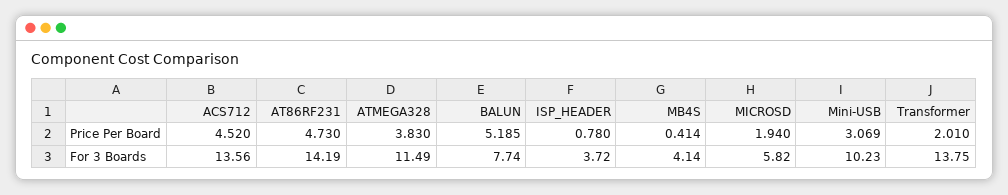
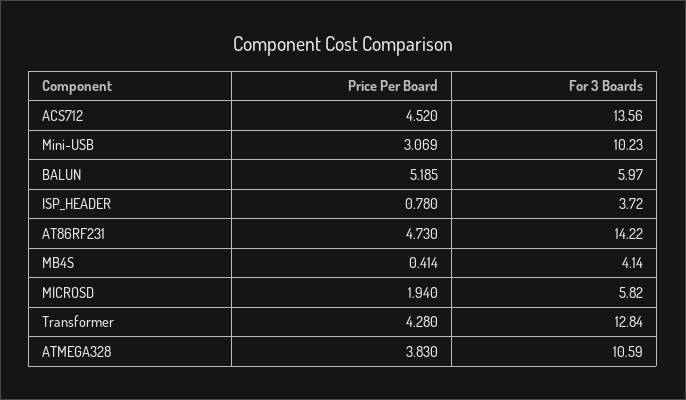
  {
    "ACS712": {
      "Price Per Board": 4.52,
      "For 3 Boards": 13.56
    },
    "AT86RF231": {
      "Price Per Board": 4.73,
-     "For 3 Boards": 14.19
+     "For 3 Boards": 14.22
    },
    "ATMEGA328": {
      "Price Per Board": 3.83,
-     "For 3 Boards": 11.49
+     "For 3 Boards": 10.59
    },
    "BALUN": {
      "Price Per Board": 5.185,
-     "For 3 Boards": 7.74
+     "For 3 Boards": 5.97
    },
    "ISP_HEADER": {
      "Price Per Board": 0.78,
      "For 3 Boards": 3.72
    },
    "MB4S": {
      "Price Per Board": 0.414,
      "For 3 Boards": 4.14
    },
    "MICROSD": {
      "Price Per Board": 1.94,
      "For 3 Boards": 5.82
    },
    "Mini-USB": {
      "Price Per Board": 3.069,
      "For 3 Boards": 10.23
    },
    "Transformer": {
-     "Price Per Board": 2.01,
+     "Price Per Board": 4.28,
-     "For 3 Boards": 13.75
+     "For 3 Boards": 12.84
    }
  }

